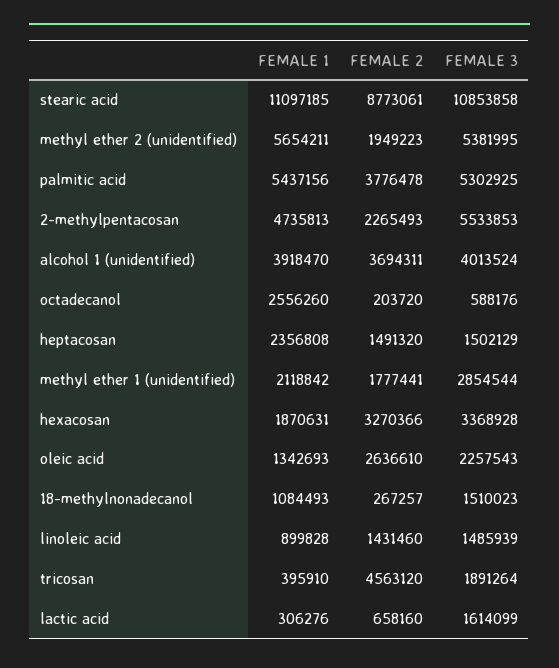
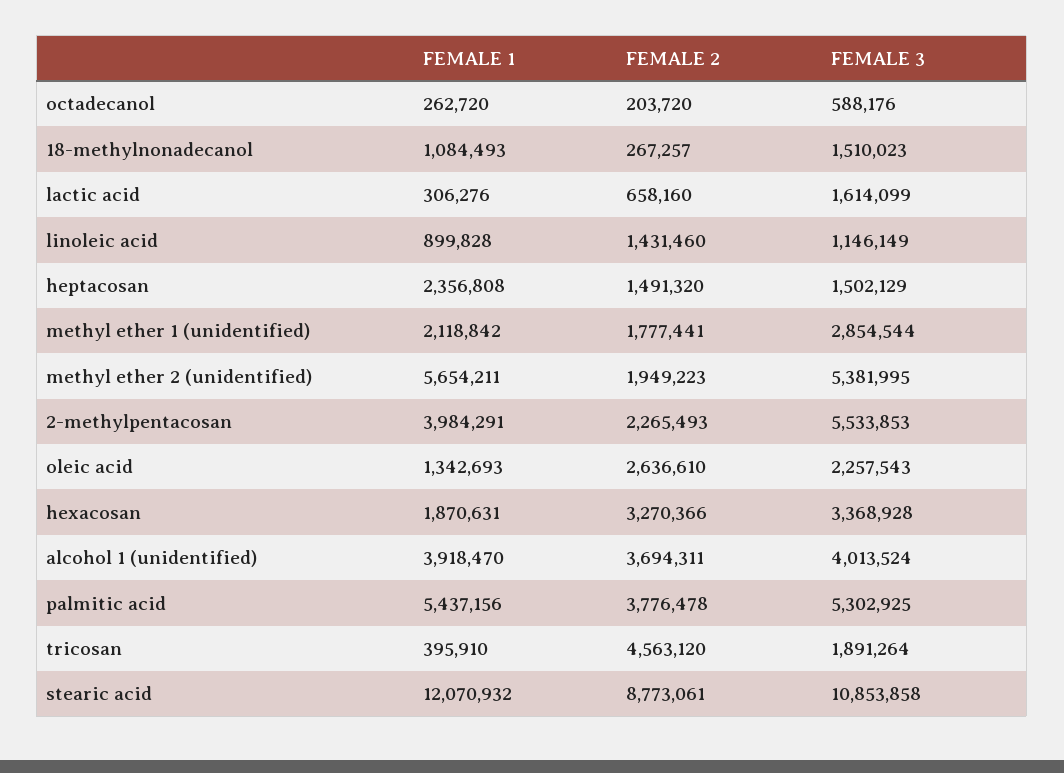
  {
    "FEMALE 1": {
-     "stearic acid": 11097185,
+     "stearic acid": 12070932,
      "methyl ether 2 (unidentified)": 5654211,
      "palmitic acid": 5437156,
-     "2-methylpentacosan": 4735813,
+     "2-methylpentacosan": 3984291,
      "alcohol 1 (unidentified)": 3918470,
-     "octadecanol": 2556260,
+     "octadecanol": 262720,
      "heptacosan": 2356808,
      "methyl ether 1 (unidentified)": 2118842,
      "hexacosan": 1870631,
      "oleic acid": 1342693,
      "18-methylnonadecanol": 1084493,
      "linoleic acid": 899828,
      "tricosan": 395910,
      "lactic acid": 306276
    },
    "FEMALE 2": {
      "stearic acid": 8773061,
      "methyl ether 2 (unidentified)": 1949223,
      "palmitic acid": 3776478,
      "2-methylpentacosan": 2265493,
      "alcohol 1 (unidentified)": 3694311,
      "octadecanol": 203720,
      "heptacosan": 1491320,
      "methyl ether 1 (unidentified)": 1777441,
      "hexacosan": 3270366,
      "oleic acid": 2636610,
      "18-methylnonadecanol": 267257,
      "linoleic acid": 1431460,
      "tricosan": 4563120,
      "lactic acid": 658160
    },
    "FEMALE 3": {
      "stearic acid": 10853858,
      "methyl ether 2 (unidentified)": 5381995,
      "palmitic acid": 5302925,
      "2-methylpentacosan": 5533853,
      "alcohol 1 (unidentified)": 4013524,
      "octadecanol": 588176,
      "heptacosan": 1502129,
      "methyl ether 1 (unidentified)": 2854544,
      "hexacosan": 3368928,
      "oleic acid": 2257543,
      "18-methylnonadecanol": 1510023,
-     "linoleic acid": 1485939,
+     "linoleic acid": 1146149,
      "tricosan": 1891264,
      "lactic acid": 1614099
    }
  }

